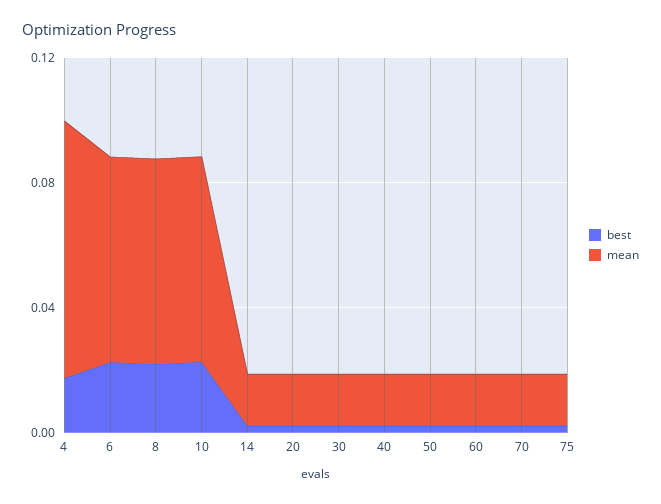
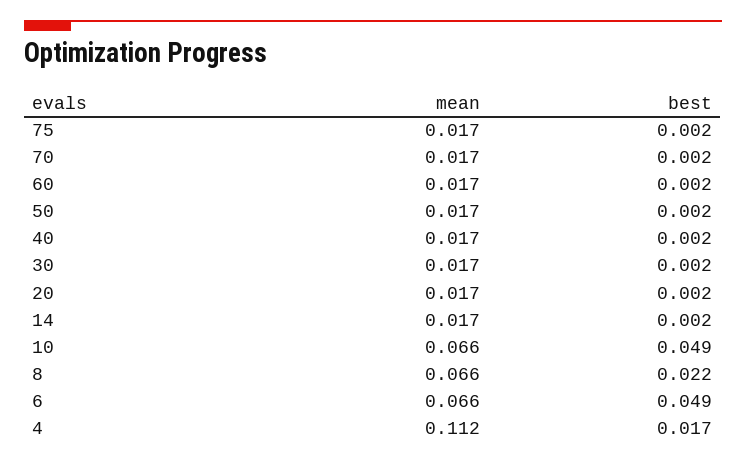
  {
    "best": {
      "4": 0.017,
-     "6": 0.02,
+     "6": 0.049,
      "8": 0.022,
-     "10": 0.02,
+     "10": 0.049,
      "14": 0.002,
      "20": 0.002,
      "30": 0.002,
      "40": 0.002,
      "50": 0.002,
      "60": 0.002,
      "70": 0.002,
      "75": 0.002
    },
    "mean": {
-     "4": 0.08,
+     "4": 0.112,
      "6": 0.066,
      "8": 0.066,
      "10": 0.066,
      "14": 0.017,
      "20": 0.017,
      "30": 0.017,
      "40": 0.017,
      "50": 0.017,
      "60": 0.017,
      "70": 0.017,
      "75": 0.017
    }
  }

